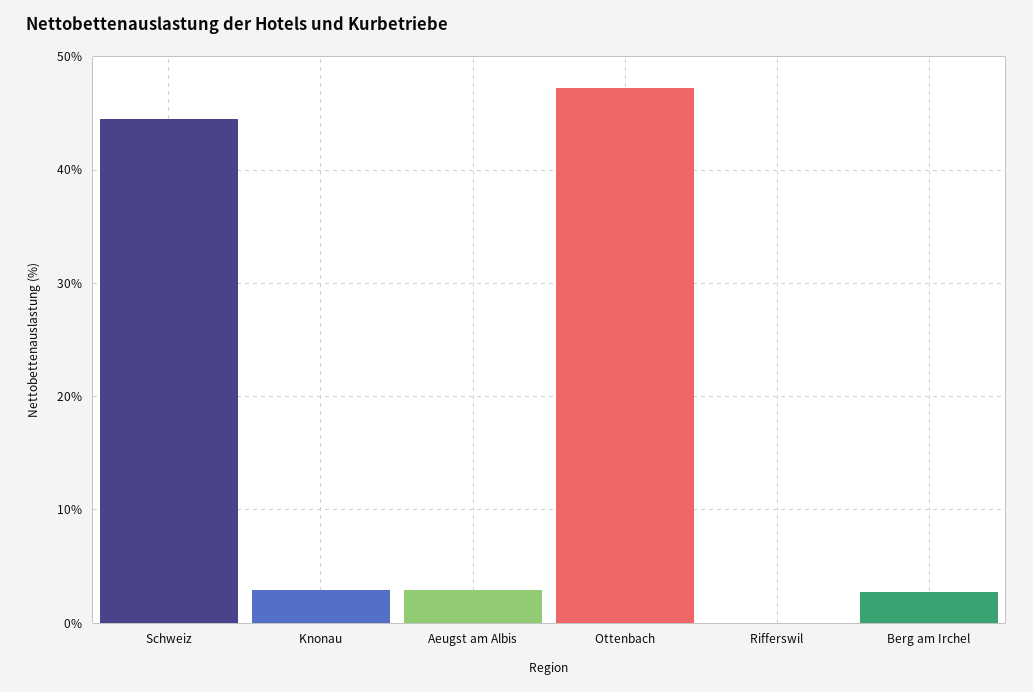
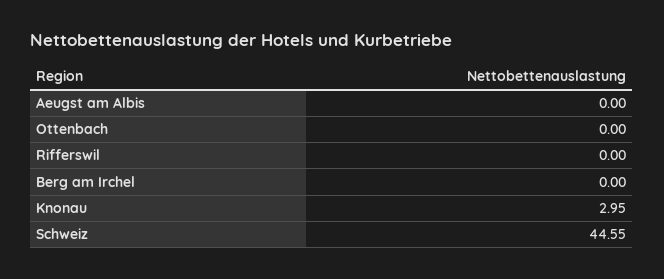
  {
    "Schweiz": 44.55,
    "Knonau": 2.95,
-   "Aeugst am Albis": 3,
+   "Aeugst am Albis": 0,
-   "Ottenbach": 47,
+   "Ottenbach": 0,
    "Rifferswil": 0,
-   "Berg am Irchel": 3
+   "Berg am Irchel": 0
  }

